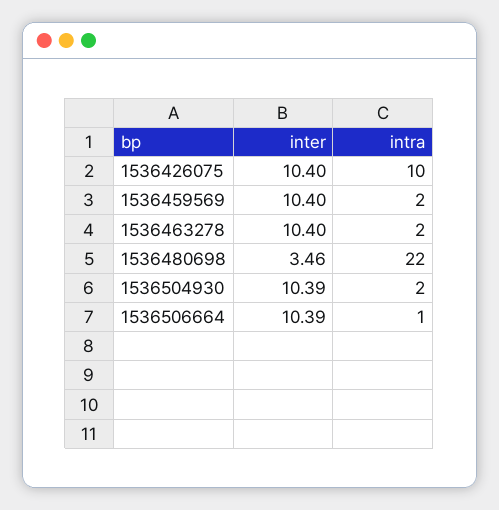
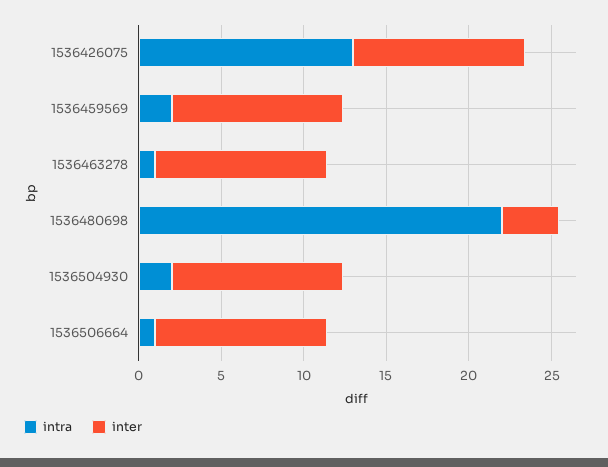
  {
    "inter": {
      "1536426075": 10.4,
      "1536459569": 10.4,
      "1536463278": 10.4,
      "1536480698": 3.46,
      "1536504930": 10.39,
      "1536506664": 10.39
    },
    "intra": {
-     "1536426075": 10,
+     "1536426075": 13,
      "1536459569": 2,
-     "1536463278": 2,
+     "1536463278": 1,
      "1536480698": 22,
      "1536504930": 2,
      "1536506664": 1
    }
  }

